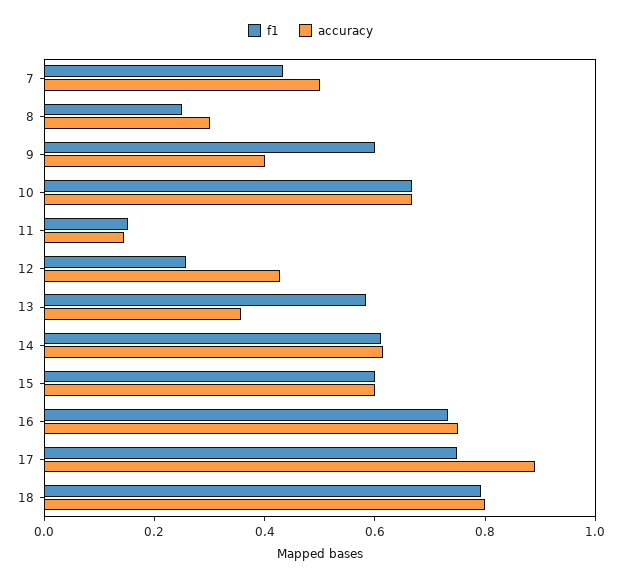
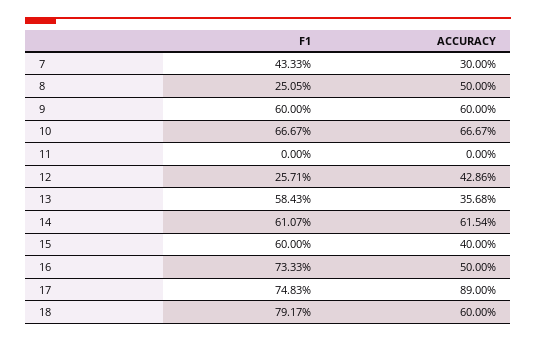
  {
    "f1": {
      "7": 0.4333,
      "8": 0.2505,
      "9": 0.6,
      "10": 0.6667,
-     "11": 0.15,
+     "11": 0,
      "12": 0.2571,
      "13": 0.5843,
      "14": 0.6107,
      "15": 0.6,
      "16": 0.7333,
      "17": 0.7483,
      "18": 0.7917
    },
    "accuracy": {
-     "7": 0.5,
+     "7": 0.3,
-     "8": 0.3,
+     "8": 0.5,
-     "9": 0.4,
+     "9": 0.6,
      "10": 0.6667,
-     "11": 0.15,
+     "11": 0,
      "12": 0.4286,
      "13": 0.3568,
      "14": 0.6154,
-     "15": 0.6,
+     "15": 0.4,
-     "16": 0.75,
+     "16": 0.5,
      "17": 0.89,
-     "18": 0.8
+     "18": 0.6
    }
  }

